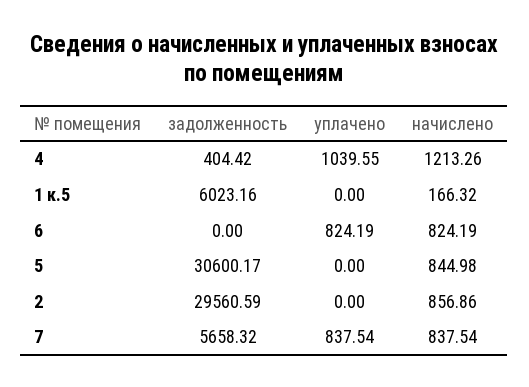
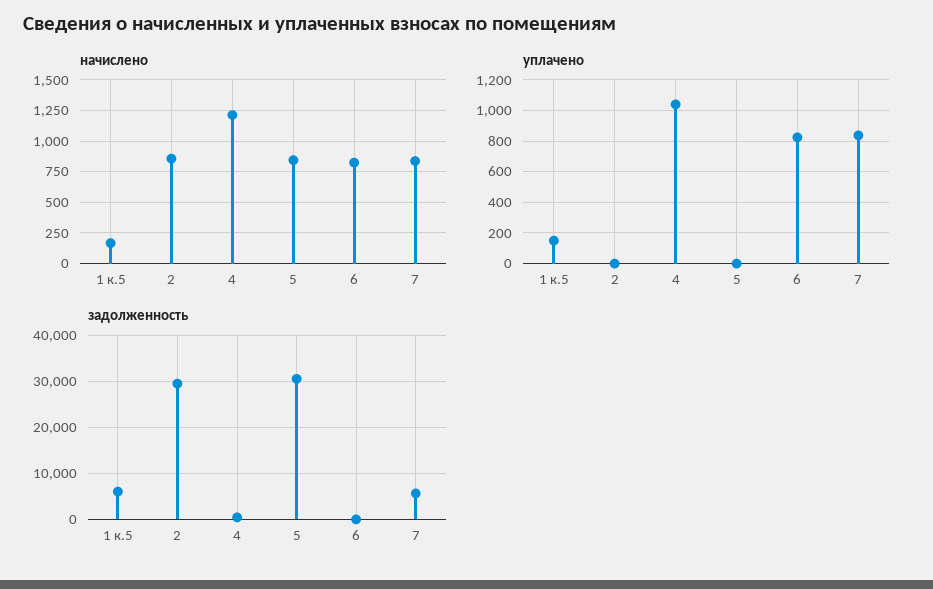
  {
    "задолженность": {
      "4": 404.42,
      "1 к.5": 6023.16,
      "6": 0,
      "5": 30600.17,
      "2": 29560.59,
      "7": 5658.32
    },
    "уплачено": {
      "4": 1039.55,
-     "1 к.5": 0,
+     "1 к.5": 150,
      "6": 824.19,
      "5": 0,
      "2": 0,
      "7": 837.54
    },
    "начислено": {
      "4": 1213.26,
      "1 к.5": 166.32,
      "6": 824.19,
      "5": 844.98,
      "2": 856.86,
      "7": 837.54
    }
  }

